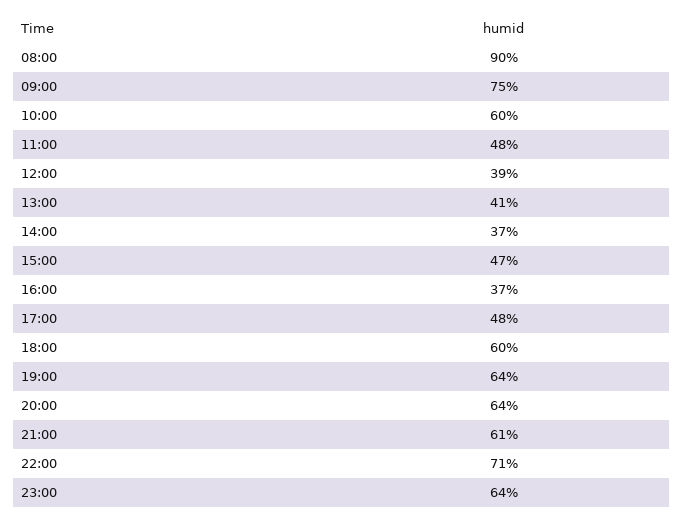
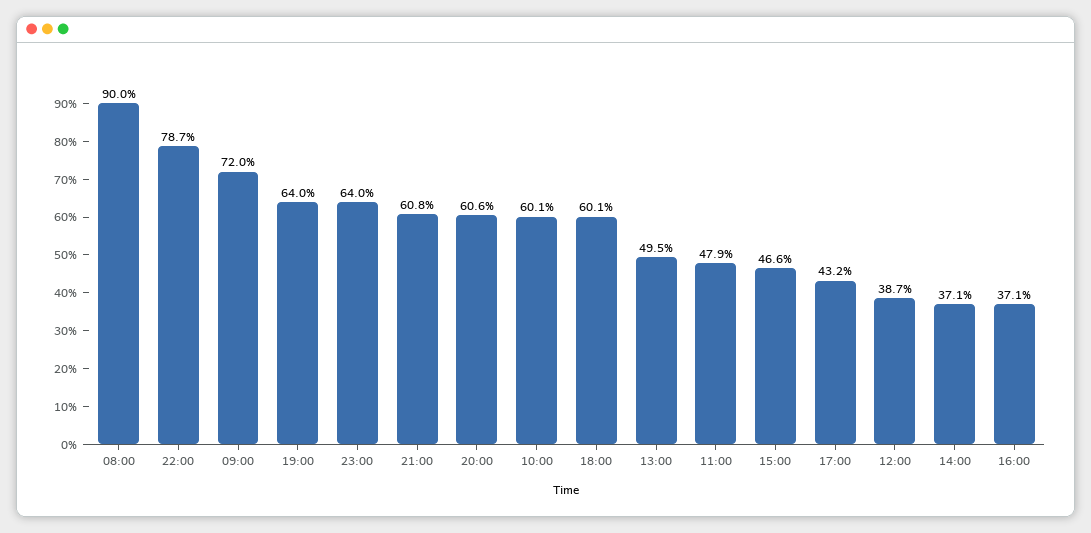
  {
    "08:00": 90,
-   "09:00": 75,
+   "09:00": 72,
    "10:00": 60.1,
    "11:00": 47.9,
    "12:00": 38.7,
-   "13:00": 41,
+   "13:00": 49.5,
    "14:00": 37.1,
    "15:00": 46.6,
    "16:00": 37.1,
-   "17:00": 48,
+   "17:00": 43.2,
    "18:00": 60.1,
    "19:00": 64,
-   "20:00": 64,
+   "20:00": 60.6,
    "21:00": 60.8,
-   "22:00": 71,
+   "22:00": 78.7,
    "23:00": 64
  }

